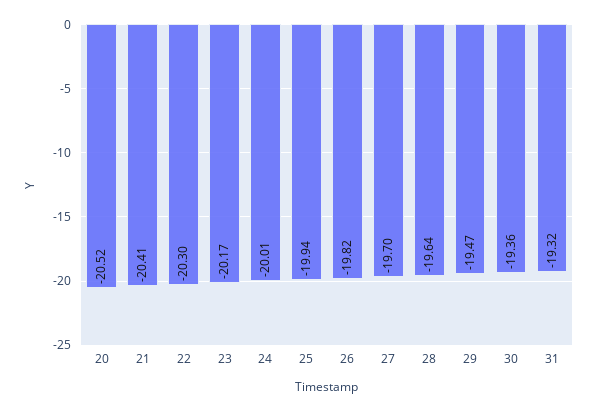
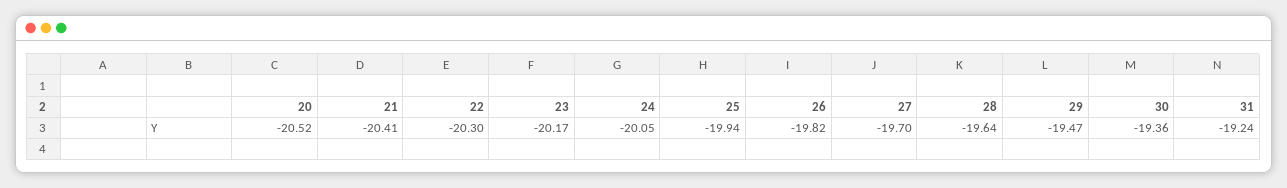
  {
    "20": -20.52,
    "21": -20.41,
    "22": -20.3,
    "23": -20.17,
-   "24": -20.01,
+   "24": -20.05,
    "25": -19.94,
    "26": -19.82,
    "27": -19.7,
    "28": -19.64,
    "29": -19.47,
    "30": -19.36,
-   "31": -19.32
+   "31": -19.24
  }

